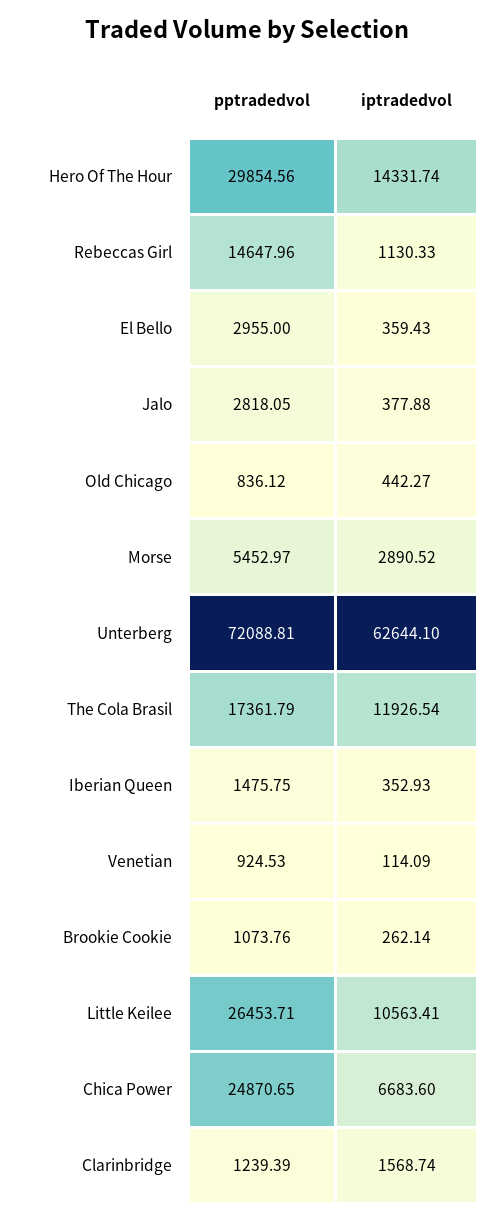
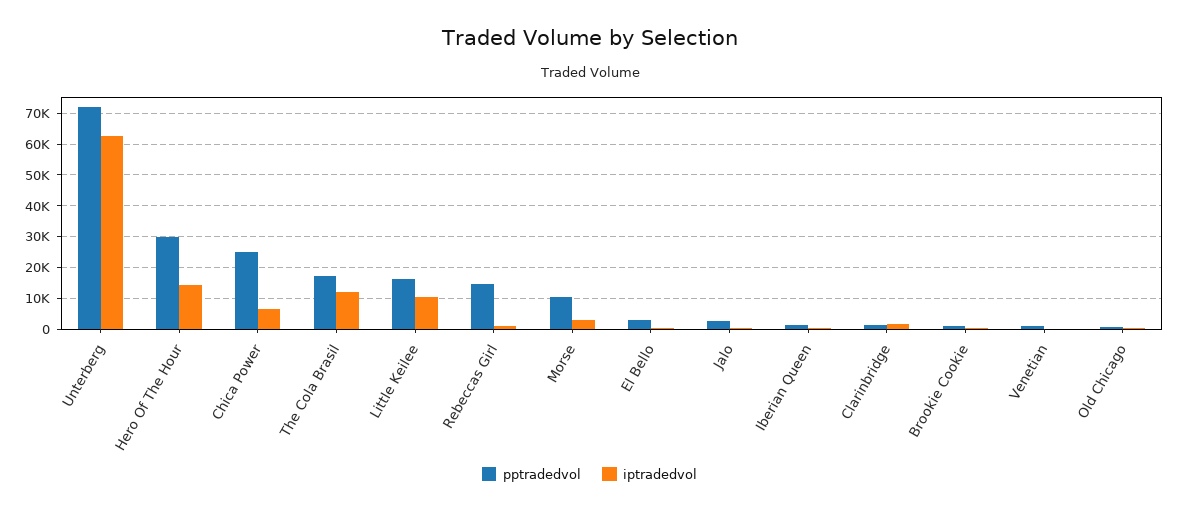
  {
    "pptradedvol": {
      "Hero Of The Hour": 29854.56,
      "Rebeccas Girl": 14647.96,
      "El Bello": 2955,
      "Jalo": 2818.05,
      "Old Chicago": 836.12,
-     "Morse": 5452.97,
+     "Morse": 10000,
      "Unterberg": 72088.81,
      "The Cola Brasil": 17361.79,
      "Iberian Queen": 1475.75,
      "Venetian": 924.53,
      "Brookie Cookie": 1073.76,
-     "Little Keilee": 26453.71,
+     "Little Keilee": 16000,
      "Chica Power": 24870.65,
      "Clarinbridge": 1239.39
    },
    "iptradedvol": {
      "Hero Of The Hour": 14331.74,
      "Rebeccas Girl": 1130.33,
      "El Bello": 359.43,
      "Jalo": 377.88,
      "Old Chicago": 442.27,
      "Morse": 2890.52,
      "Unterberg": 62644.1,
      "The Cola Brasil": 11926.54,
      "Iberian Queen": 352.93,
      "Venetian": 114.09,
      "Brookie Cookie": 262.14,
      "Little Keilee": 10563.41,
      "Chica Power": 6683.6,
      "Clarinbridge": 1568.74
    }
  }

